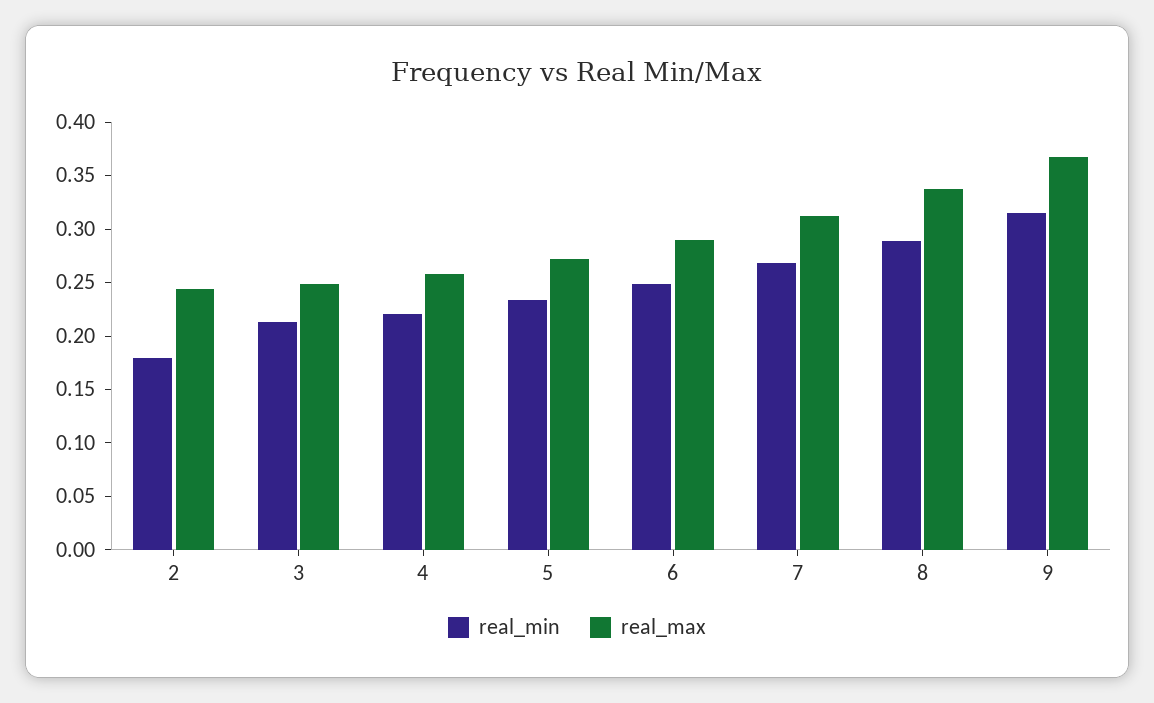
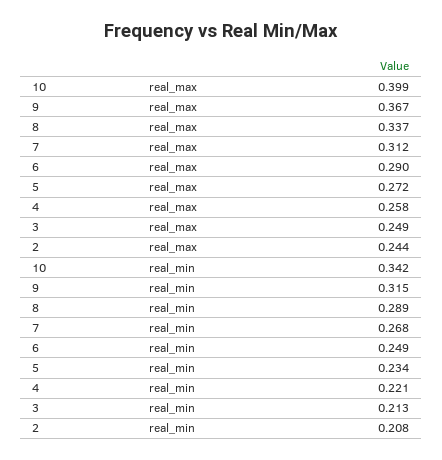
  {
    "real_min": {
-     "2": 0.18,
+     "2": 0.208,
      "3": 0.213,
      "4": 0.221,
      "5": 0.234,
      "6": 0.249,
      "7": 0.268,
      "8": 0.289,
-     "9": 0.315
+     "9": 0.315,
+     "10": 0.342
    },
    "real_max": {
      "2": 0.244,
      "3": 0.249,
      "4": 0.258,
      "5": 0.272,
      "6": 0.29,
      "7": 0.312,
      "8": 0.337,
-     "9": 0.367
+     "9": 0.367,
+     "10": 0.399
    }
  }

